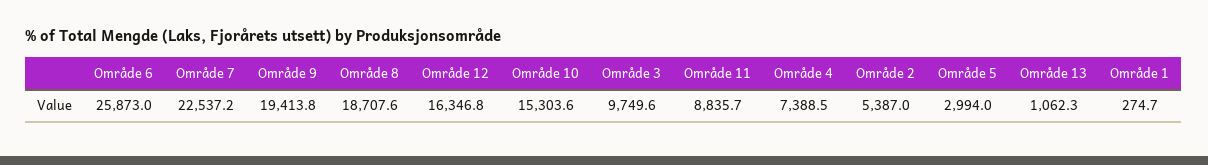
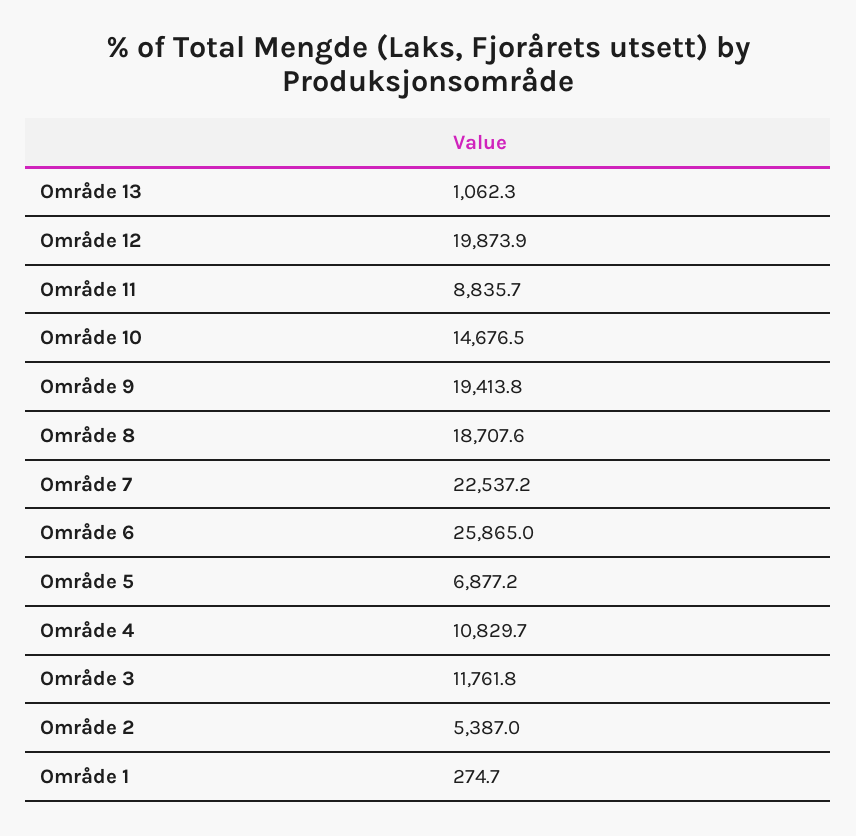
  {
-   "Område 6": 25873,
+   "Område 6": 25865,
    "Område 7": 22537.2,
    "Område 9": 19413.8,
    "Område 8": 18707.6,
-   "Område 12": 16346.8,
+   "Område 12": 19873.9,
-   "Område 10": 15303.6,
+   "Område 10": 14676.5,
-   "Område 3": 9749.6,
+   "Område 3": 11761.8,
    "Område 11": 8835.7,
-   "Område 4": 7388.5,
+   "Område 4": 10829.7,
    "Område 2": 5387,
-   "Område 5": 2994,
+   "Område 5": 6877.2,
    "Område 13": 1062.3,
    "Område 1": 274.7
  }

